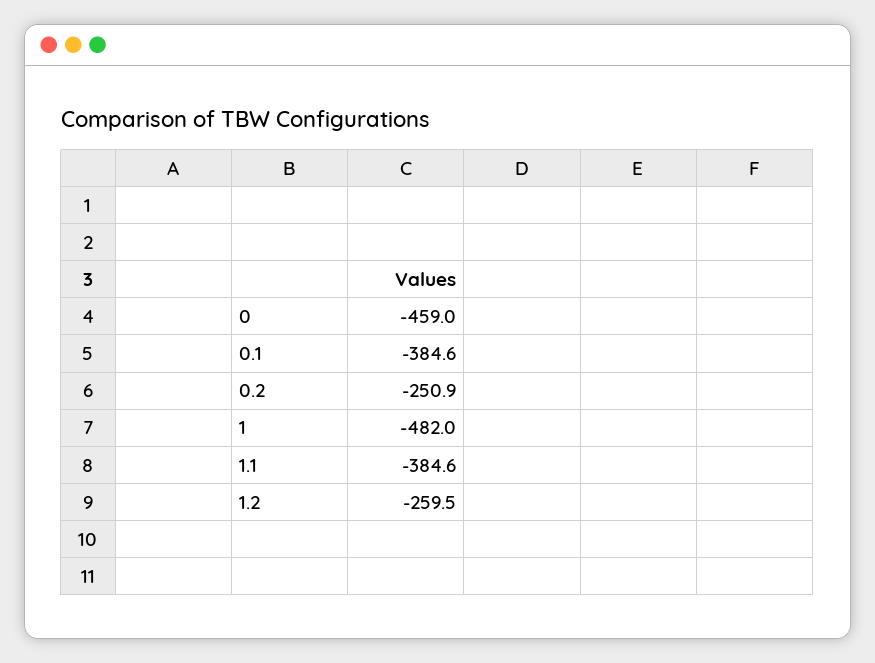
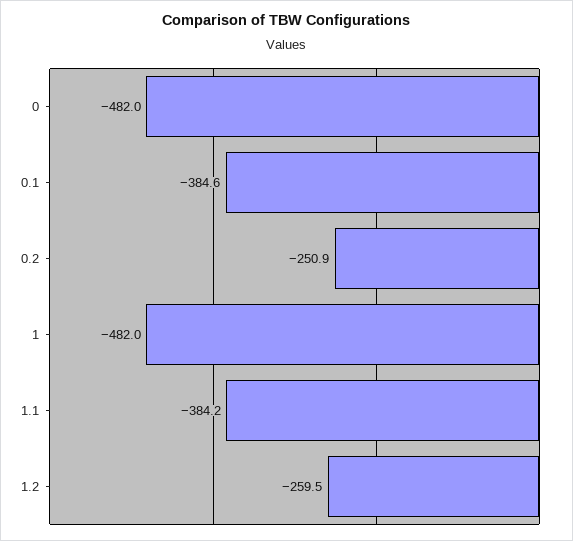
  {
-   "0": -459,
+   "0": -482,
    "0.1": -384.6,
    "0.2": -250.9,
    "1": -482,
-   "1.1": -384.6,
+   "1.1": -384.2,
    "1.2": -259.5
  }

